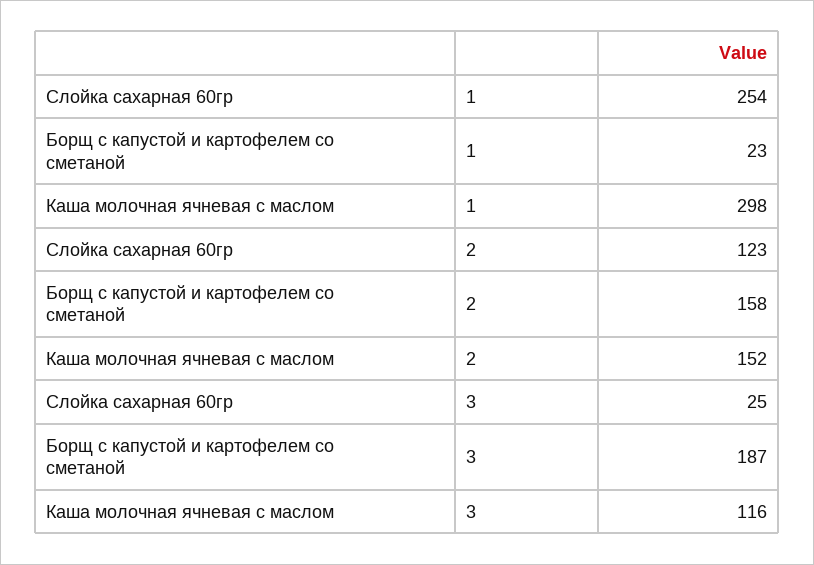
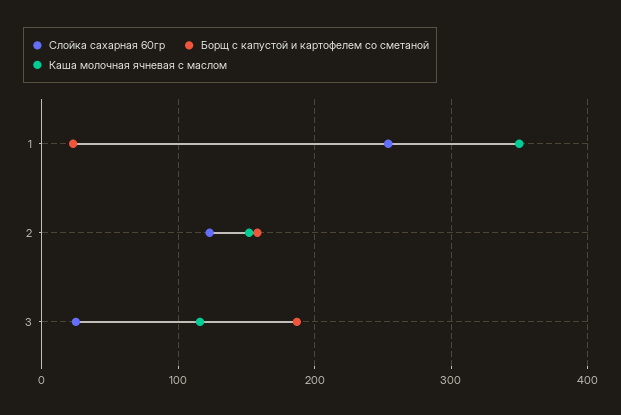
  {
    "Слойка сахарная 60гр": {
      "1": 254,
      "2": 123,
      "3": 25
    },
    "Борщ с капустой и картофелем со сметаной": {
      "1": 23,
      "2": 158,
      "3": 187
    },
    "Каша молочная ячневая с маслом": {
-     "1": 298,
+     "1": 350,
      "2": 152,
      "3": 116
    }
  }

